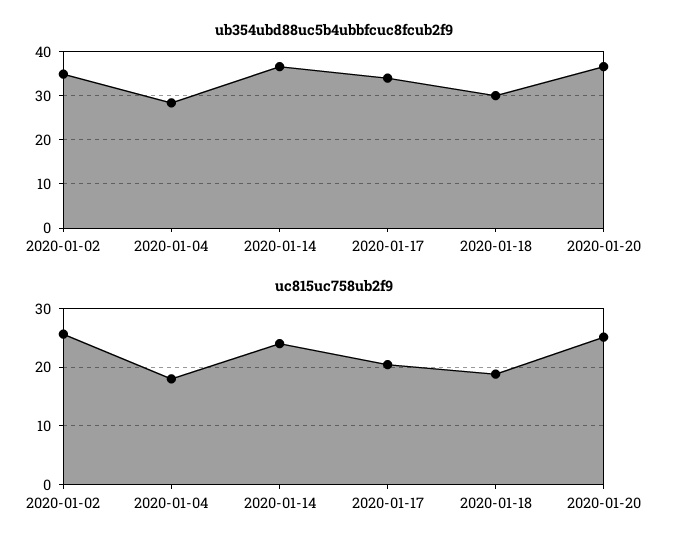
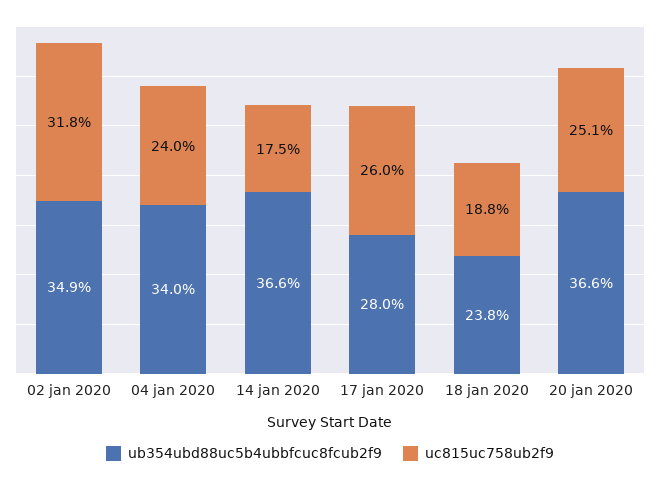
  {
    "ub354ubd88uc5b4ubbfcuc8fcub2f9": {
      "2020-01-02": 34.9,
-     "2020-01-04": 28,
+     "2020-01-04": 34,
      "2020-01-14": 36.6,
-     "2020-01-17": 34,
+     "2020-01-17": 28,
-     "2020-01-18": 30,
+     "2020-01-18": 23.8,
      "2020-01-20": 36.6
    },
    "uc815uc758ub2f9": {
-     "2020-01-02": 26,
+     "2020-01-02": 31.8,
-     "2020-01-04": 18,
+     "2020-01-04": 24,
-     "2020-01-14": 24,
+     "2020-01-14": 17.5,
-     "2020-01-17": 20,
+     "2020-01-17": 26,
      "2020-01-18": 18.8,
      "2020-01-20": 25.1
    }
  }

